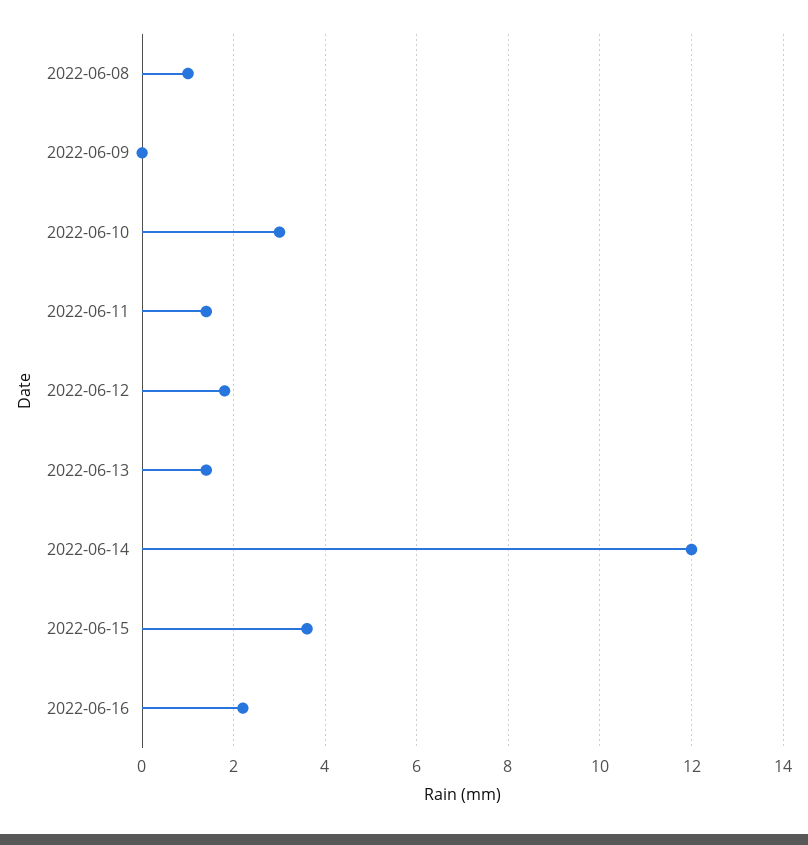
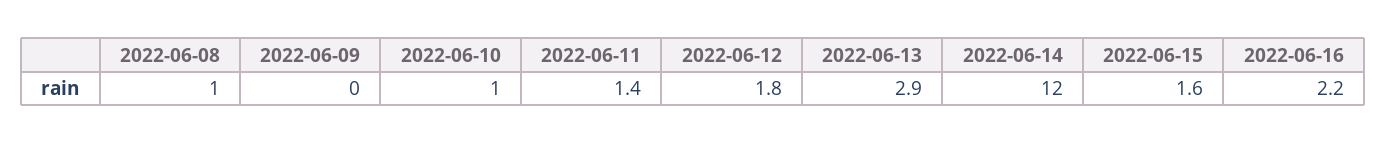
  {
    "2022-06-08": 1,
    "2022-06-09": 0,
-   "2022-06-10": 3,
+   "2022-06-10": 1,
    "2022-06-11": 1.4,
    "2022-06-12": 1.8,
-   "2022-06-13": 1.5,
+   "2022-06-13": 2.9,
    "2022-06-14": 12,
-   "2022-06-15": 3.5,
+   "2022-06-15": 1.6,
    "2022-06-16": 2.2
  }

